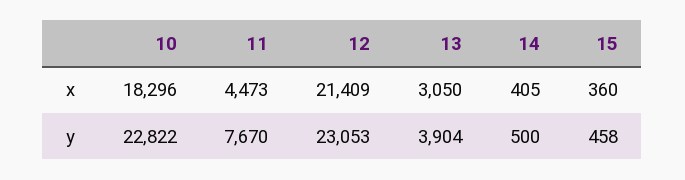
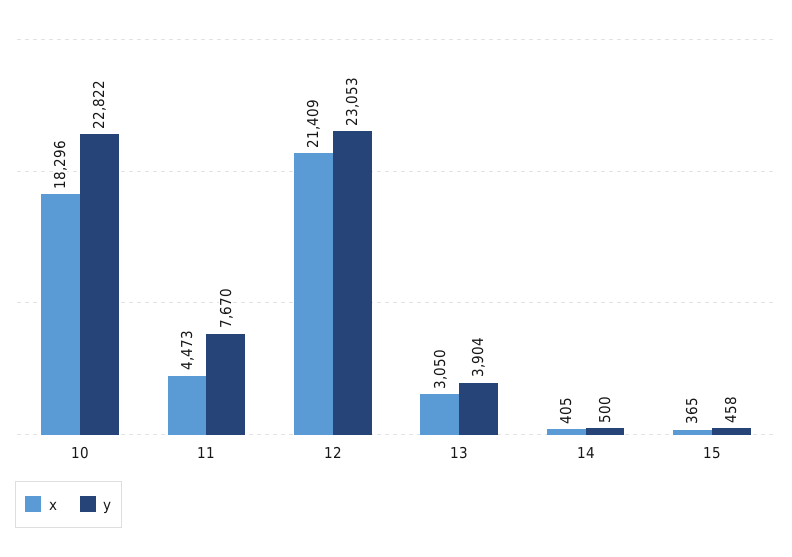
  {
    "x": {
      "10": 18296,
      "11": 4473,
      "12": 21409,
      "13": 3050,
      "14": 405,
-     "15": 360
+     "15": 365
    },
    "y": {
      "10": 22822,
      "11": 7670,
      "12": 23053,
      "13": 3904,
      "14": 500,
      "15": 458
    }
  }

